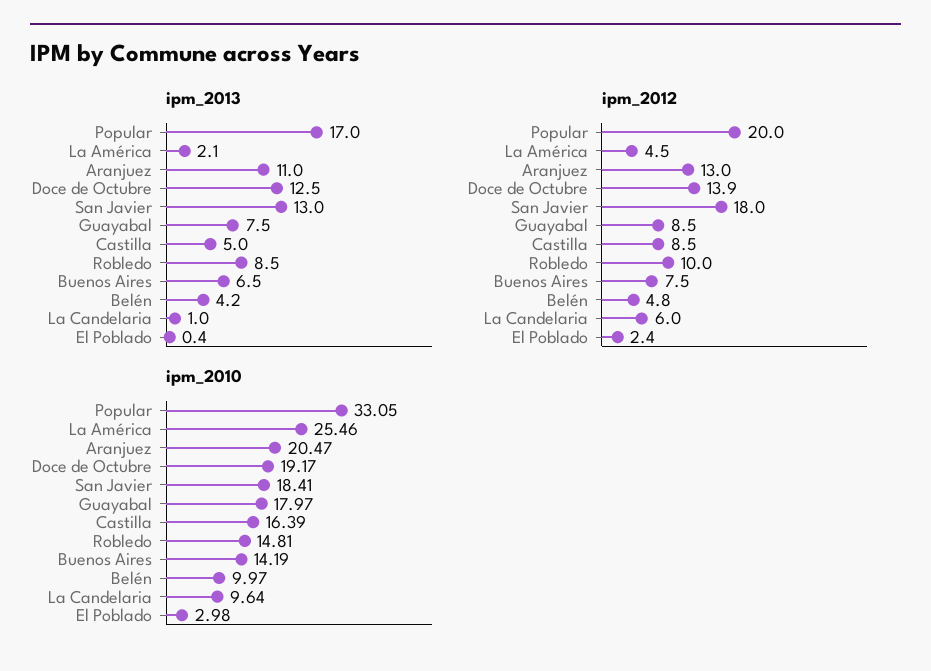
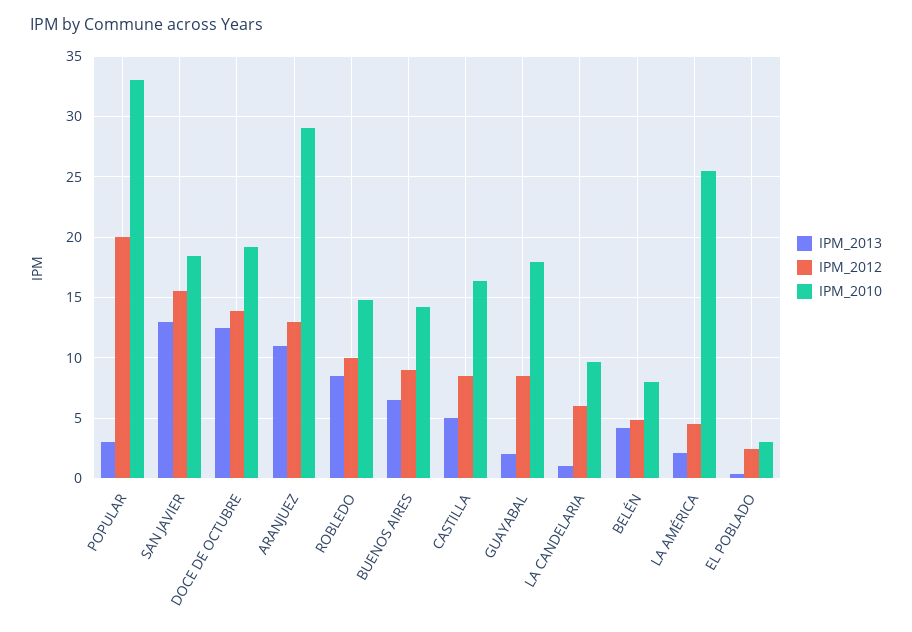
  {
    "ipm_2013": {
-     "Popular": 17,
+     "Popular": 3,
      "La América": 2.1,
      "Aranjuez": 11,
      "Doce de Octubre": 12.5,
      "San Javier": 13,
-     "Guayabal": 7.5,
+     "Guayabal": 2,
      "Castilla": 5,
      "Robledo": 8.5,
      "Buenos Aires": 6.5,
      "Belén": 4.2,
      "La Candelaria": 1,
      "El Poblado": 0.4
    },
    "ipm_2012": {
      "Popular": 20,
      "La América": 4.5,
      "Aranjuez": 13,
      "Doce de Octubre": 13.9,
-     "San Javier": 18,
+     "San Javier": 15.5,
      "Guayabal": 8.5,
      "Castilla": 8.5,
      "Robledo": 10,
-     "Buenos Aires": 7.5,
+     "Buenos Aires": 9,
      "Belén": 4.8,
      "La Candelaria": 6,
      "El Poblado": 2.4
    },
    "ipm_2010": {
      "Popular": 33.05,
      "La América": 25.46,
-     "Aranjuez": 20.47,
+     "Aranjuez": 29,
      "Doce de Octubre": 19.17,
      "San Javier": 18.41,
      "Guayabal": 17.97,
      "Castilla": 16.39,
      "Robledo": 14.81,
      "Buenos Aires": 14.19,
-     "Belén": 9.97,
+     "Belén": 8,
      "La Candelaria": 9.64,
      "El Poblado": 2.98
    }
  }

